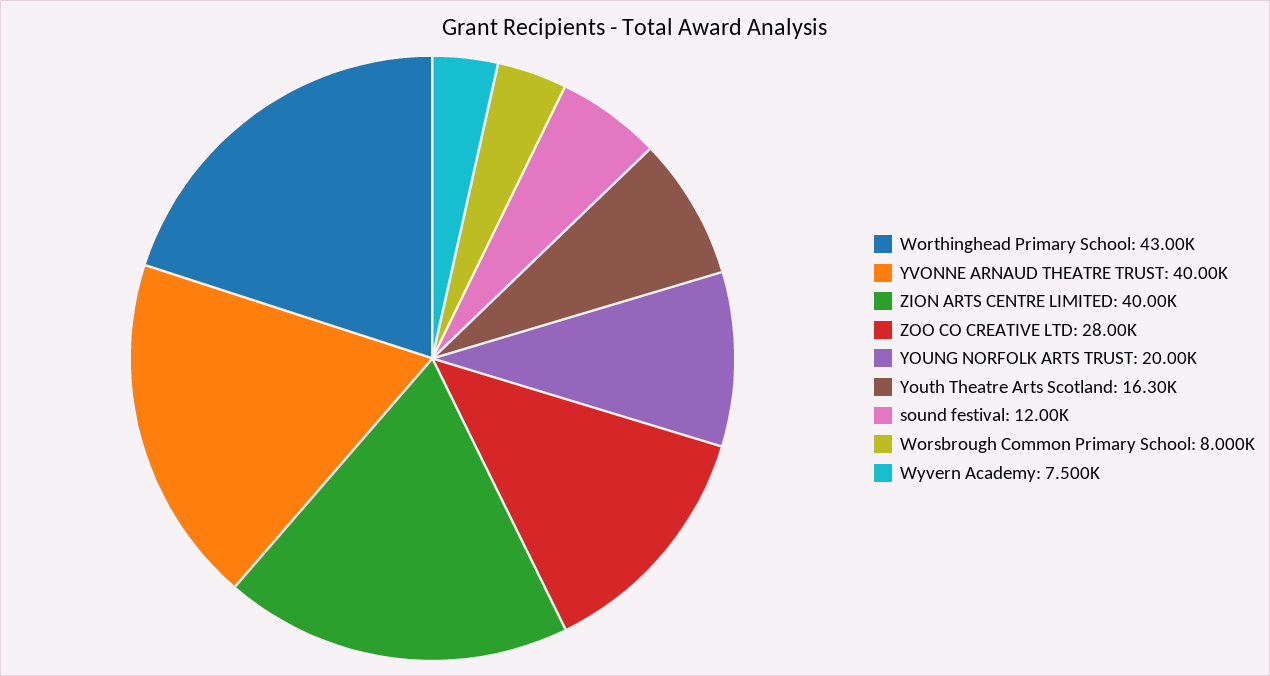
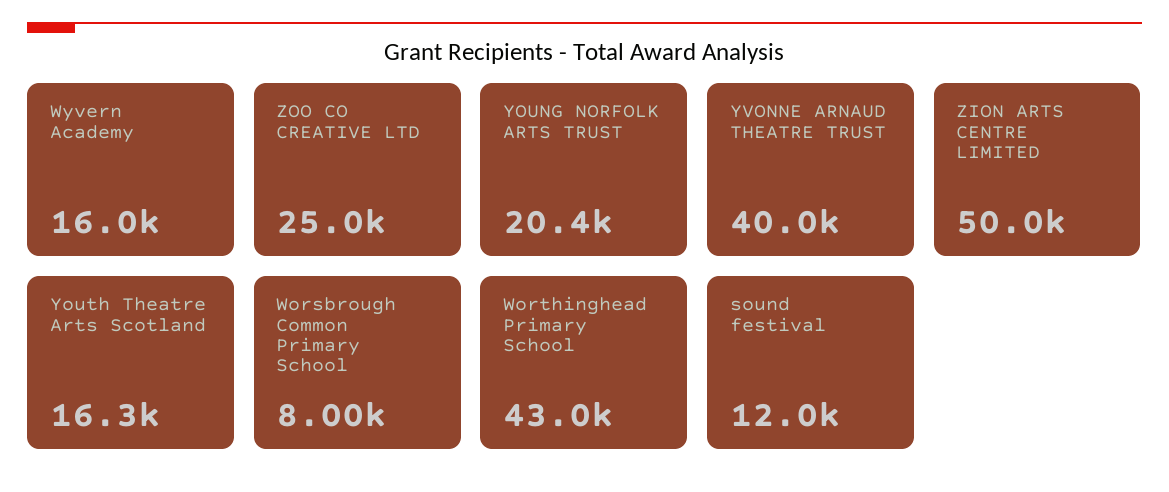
  {
    "Worthinghead Primary School": 43000,
    "YVONNE ARNAUD THEATRE TRUST": 40000,
-   "ZION ARTS CENTRE LIMITED": 40000,
+   "ZION ARTS CENTRE LIMITED": 50000,
-   "ZOO CO CREATIVE LTD": 28000,
+   "ZOO CO CREATIVE LTD": 25000,
-   "YOUNG NORFOLK ARTS TRUST": 20000,
+   "YOUNG NORFOLK ARTS TRUST": 20400,
    "Youth Theatre Arts Scotland": 16300,
    "sound festival": 12000,
    "Worsbrough Common Primary School": 8000,
-   "Wyvern Academy": 7500
+   "Wyvern Academy": 16000
  }

